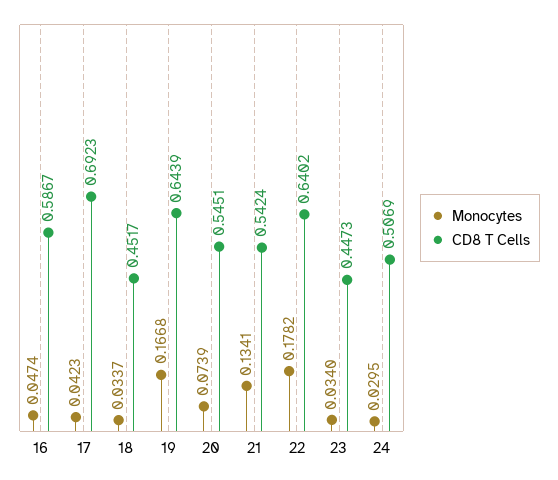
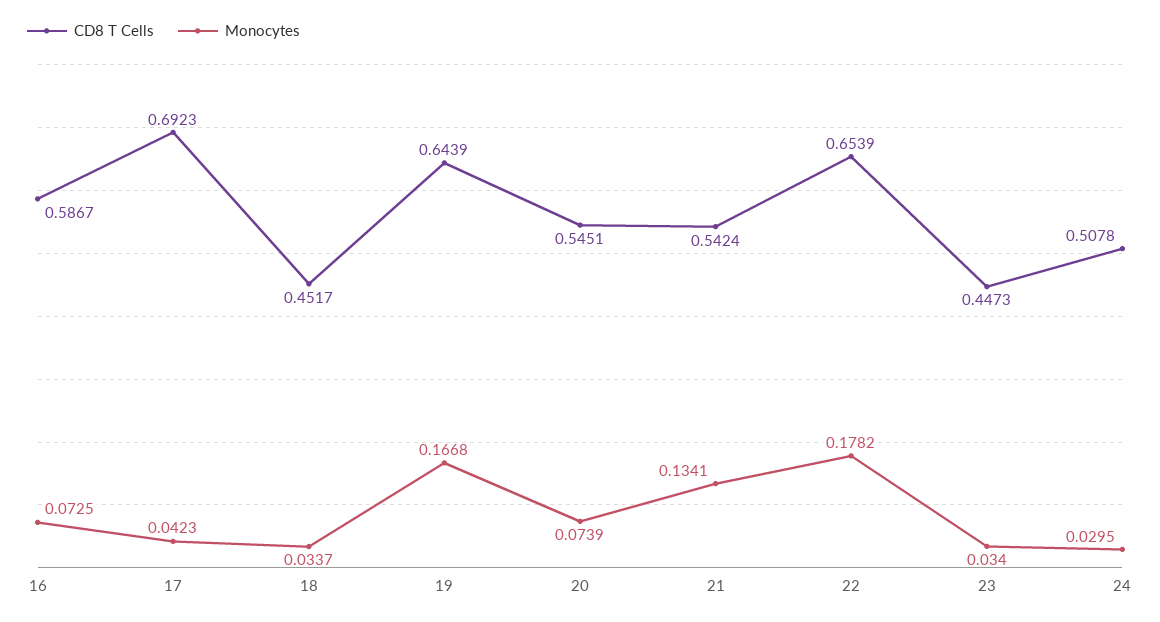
  {
    "Monocytes": {
-     "16": 0.0474,
+     "16": 0.0725,
      "17": 0.0423,
      "18": 0.0337,
      "19": 0.1668,
      "20": 0.0739,
      "21": 0.1341,
      "22": 0.1782,
      "23": 0.034,
      "24": 0.0295
    },
    "CD8 T Cells": {
      "16": 0.5867,
      "17": 0.6923,
      "18": 0.4517,
      "19": 0.6439,
      "20": 0.5451,
      "21": 0.5424,
-     "22": 0.6402,
+     "22": 0.6539,
      "23": 0.4473,
-     "24": 0.5069
+     "24": 0.5078
    }
  }

